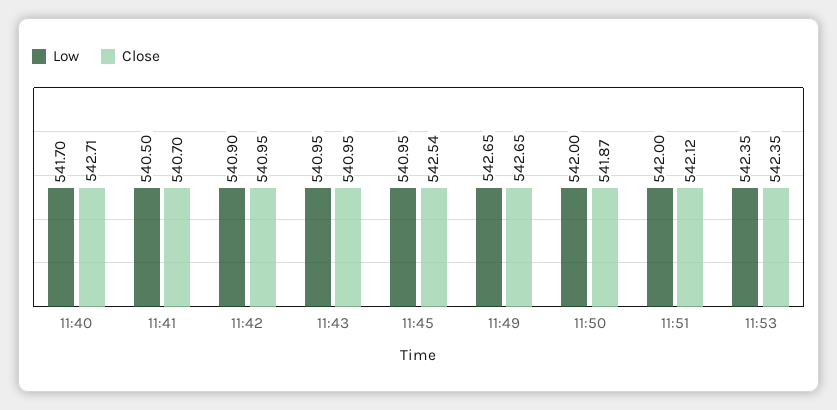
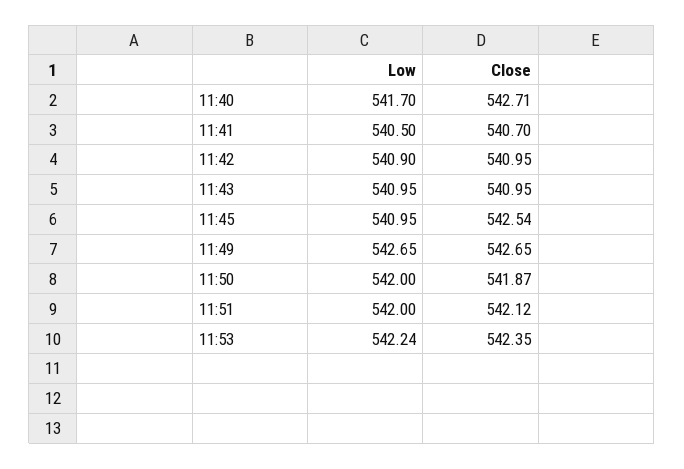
  {
    "Low": {
      "11:40": 541.7,
      "11:41": 540.5,
      "11:42": 540.9,
      "11:43": 540.95,
      "11:45": 540.95,
      "11:49": 542.65,
      "11:50": 542,
      "11:51": 542,
-     "11:53": 542.35
+     "11:53": 542.24
    },
    "Close": {
      "11:40": 542.71,
      "11:41": 540.7,
      "11:42": 540.95,
      "11:43": 540.95,
      "11:45": 542.54,
      "11:49": 542.65,
      "11:50": 541.87,
      "11:51": 542.12,
      "11:53": 542.35
    }
  }

